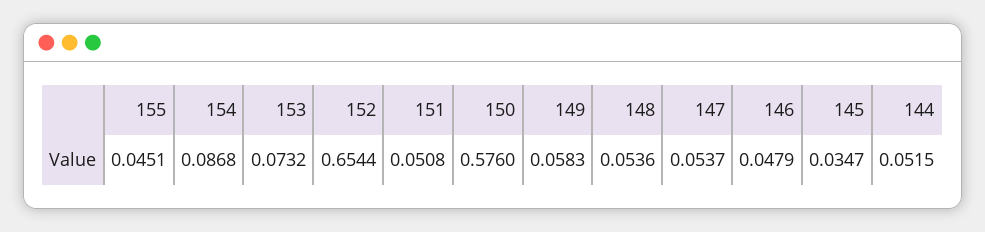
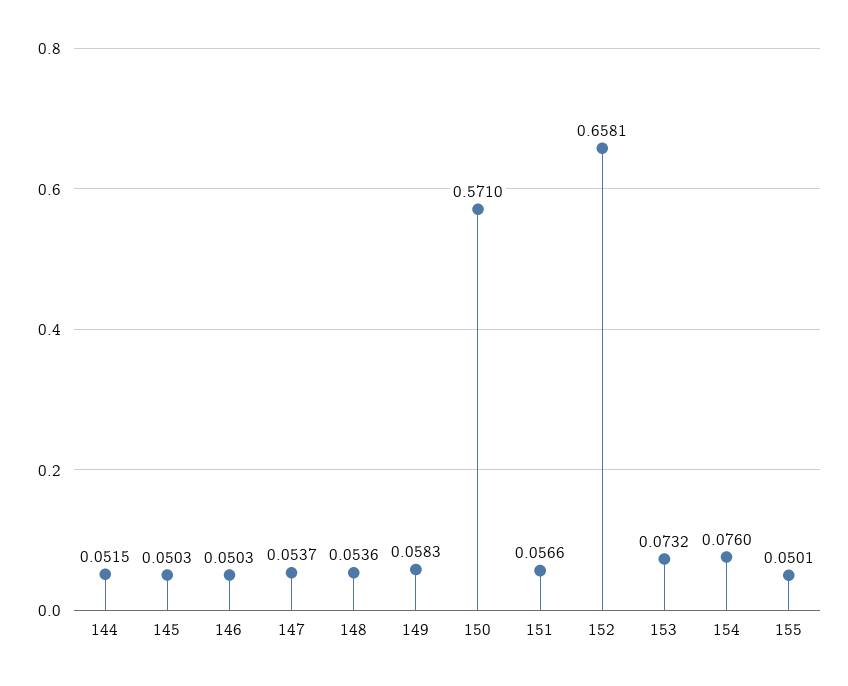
  {
-   "155": 0.0451,
+   "155": 0.0501,
-   "154": 0.0868,
+   "154": 0.076,
    "153": 0.0732,
-   "152": 0.6544,
+   "152": 0.6581,
-   "151": 0.0508,
+   "151": 0.0566,
-   "150": 0.576,
+   "150": 0.571,
    "149": 0.0583,
    "148": 0.0536,
    "147": 0.0537,
-   "146": 0.0479,
+   "146": 0.0503,
-   "145": 0.0347,
+   "145": 0.0503,
    "144": 0.0515
  }

